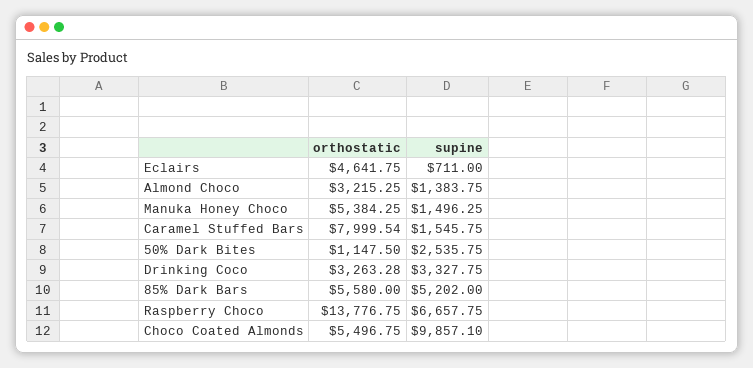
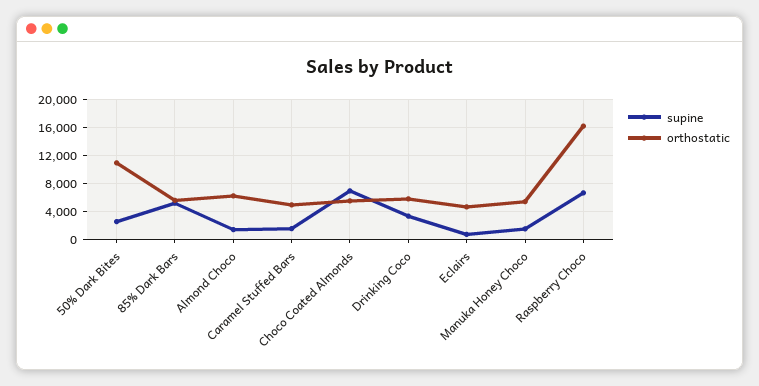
  {
    "orthostatic": {
      "Eclairs": 4641.75,
-     "Almond Choco": 3215.25,
+     "Almond Choco": 6000,
      "Manuka Honey Choco": 5384.25,
-     "Caramel Stuffed Bars": 7999.54,
+     "Caramel Stuffed Bars": 5000,
-     "50% Dark Bites": 1147.5,
+     "50% Dark Bites": 11000,
-     "Drinking Coco": 3263.28,
+     "Drinking Coco": 6000,
      "85% Dark Bars": 5580,
-     "Raspberry Choco": 13776.75,
+     "Raspberry Choco": 16000,
      "Choco Coated Almonds": 5496.75
    },
    "supine": {
      "Eclairs": 711,
      "Almond Choco": 1383.75,
      "Manuka Honey Choco": 1496.25,
      "Caramel Stuffed Bars": 1545.75,
      "50% Dark Bites": 2535.75,
      "Drinking Coco": 3327.75,
      "85% Dark Bars": 5202,
      "Raspberry Choco": 6657.75,
-     "Choco Coated Almonds": 9857.1
+     "Choco Coated Almonds": 7000
    }
  }

